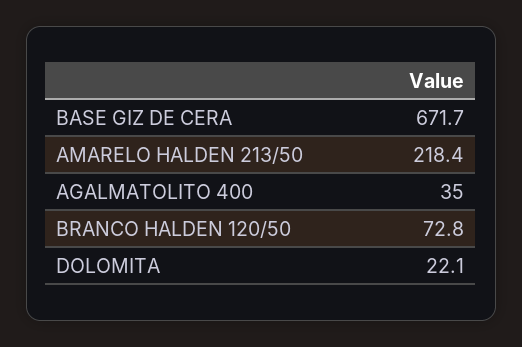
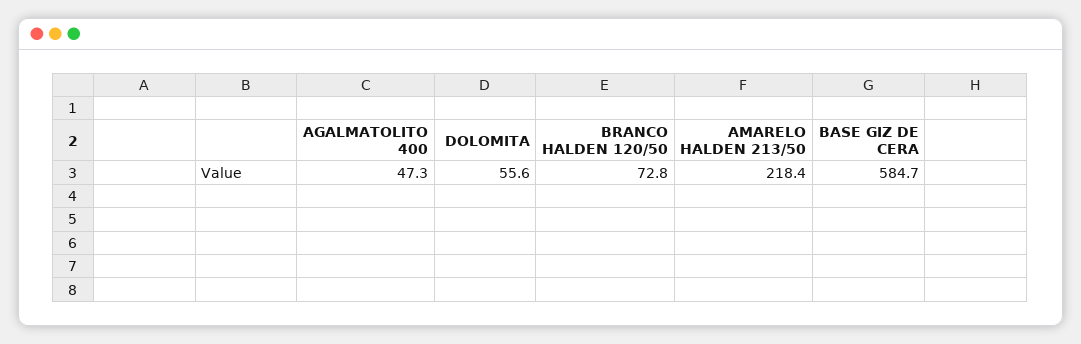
  {
-   "BASE GIZ DE CERA": 671.7,
+   "BASE GIZ DE CERA": 584.7,
    "AMARELO HALDEN 213/50": 218.4,
-   "AGALMATOLITO 400": 35,
+   "AGALMATOLITO 400": 47.3,
    "BRANCO HALDEN 120/50": 72.8,
-   "DOLOMITA": 22.1
+   "DOLOMITA": 55.6
  }

